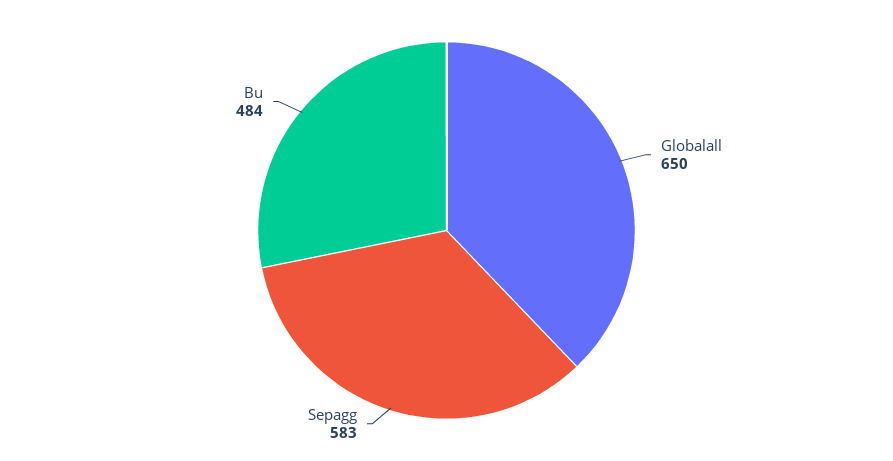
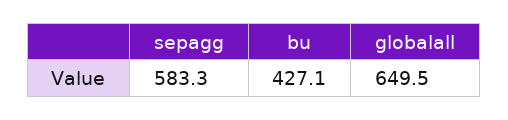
  {
    "Globalall": 649.5,
    "Sepagg": 583.3,
-   "Bu": 484
+   "Bu": 427.1
  }

